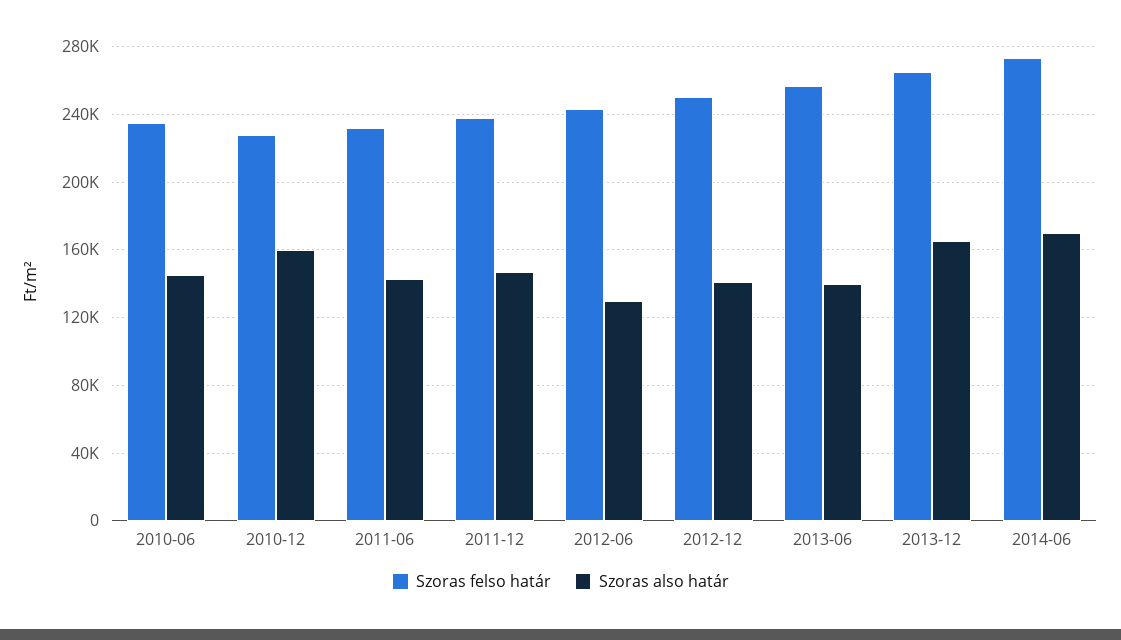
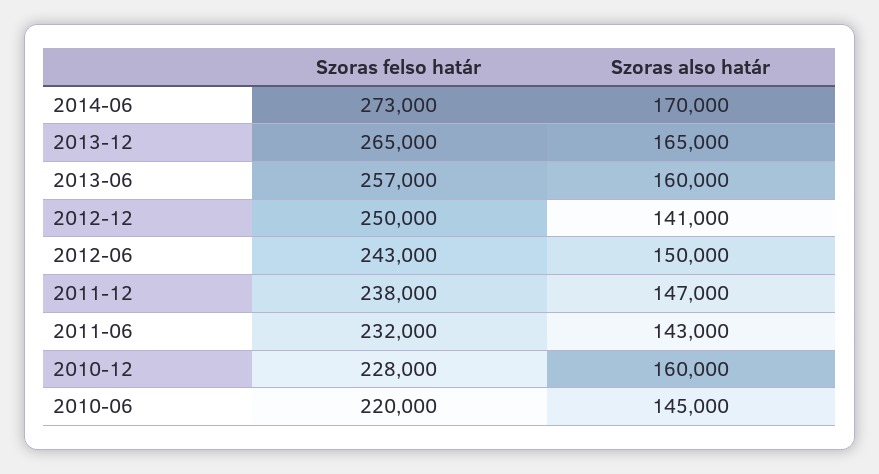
  {
    "Szoras felso határ": {
-     "2010-06": 235000,
+     "2010-06": 220000,
      "2010-12": 228000,
      "2011-06": 232000,
      "2011-12": 238000,
      "2012-06": 243000,
      "2012-12": 250000,
      "2013-06": 257000,
      "2013-12": 265000,
      "2014-06": 273000
    },
    "Szoras also határ": {
      "2010-06": 145000,
      "2010-12": 160000,
      "2011-06": 143000,
      "2011-12": 147000,
-     "2012-06": 130000,
+     "2012-06": 150000,
      "2012-12": 141000,
-     "2013-06": 140000,
+     "2013-06": 160000,
      "2013-12": 165000,
      "2014-06": 170000
    }
  }

